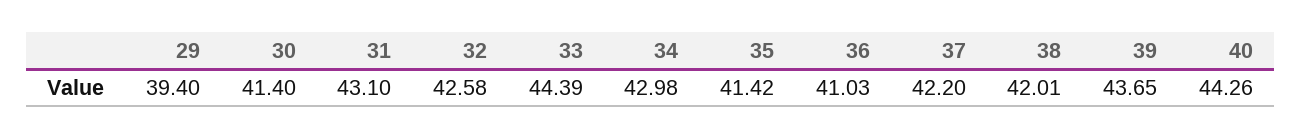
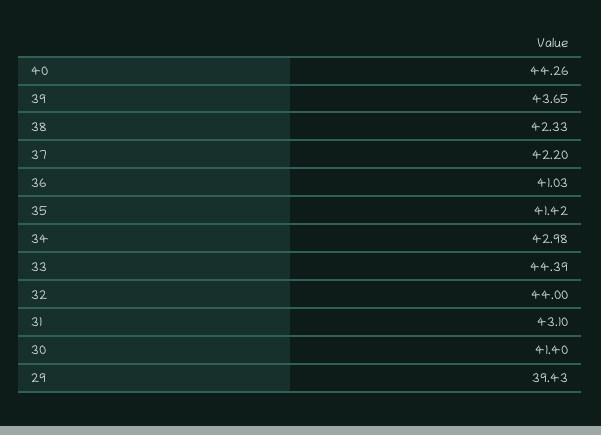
  {
-   "29": 39.4,
+   "29": 39.43,
    "30": 41.4,
    "31": 43.1,
-   "32": 42.58,
+   "32": 44,
    "33": 44.39,
    "34": 42.98,
    "35": 41.42,
    "36": 41.03,
    "37": 42.2,
-   "38": 42.01,
+   "38": 42.33,
    "39": 43.65,
    "40": 44.26
  }

